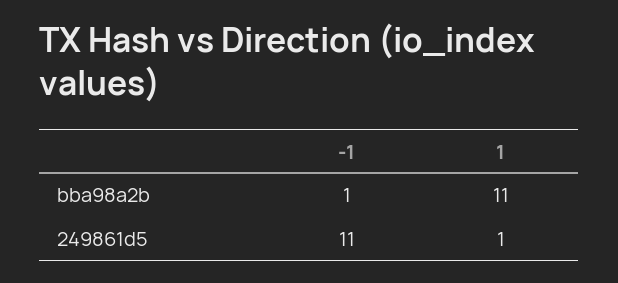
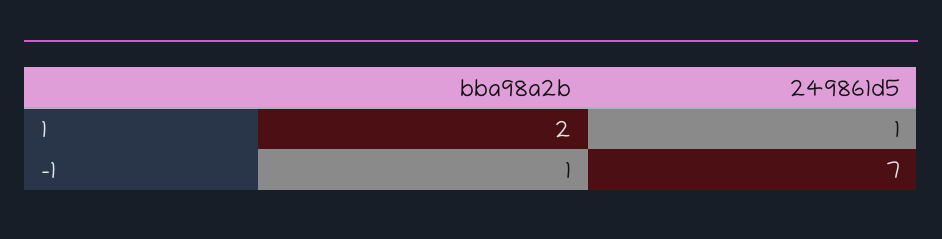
  {
    "-1": {
      "bba98a2b": 1,
-     "249861d5": 11
+     "249861d5": 7
    },
    "1": {
-     "bba98a2b": 11,
+     "bba98a2b": 2,
      "249861d5": 1
    }
  }

